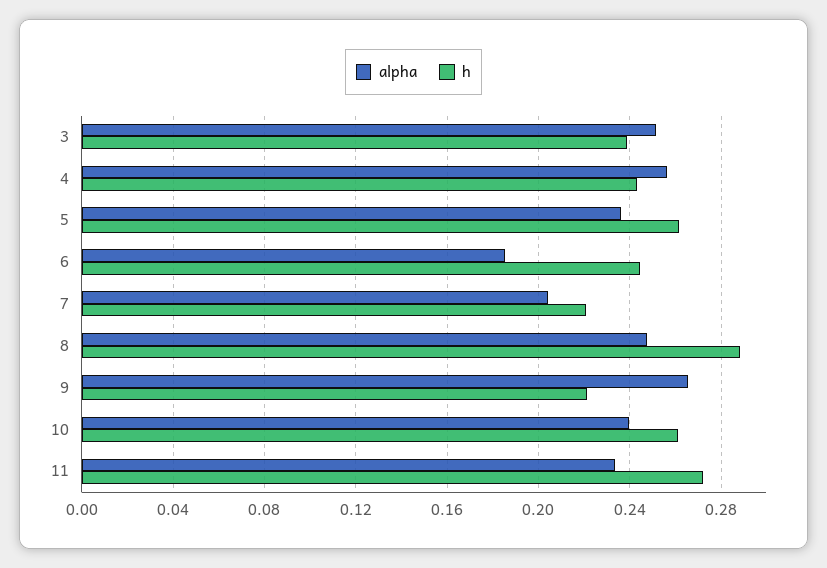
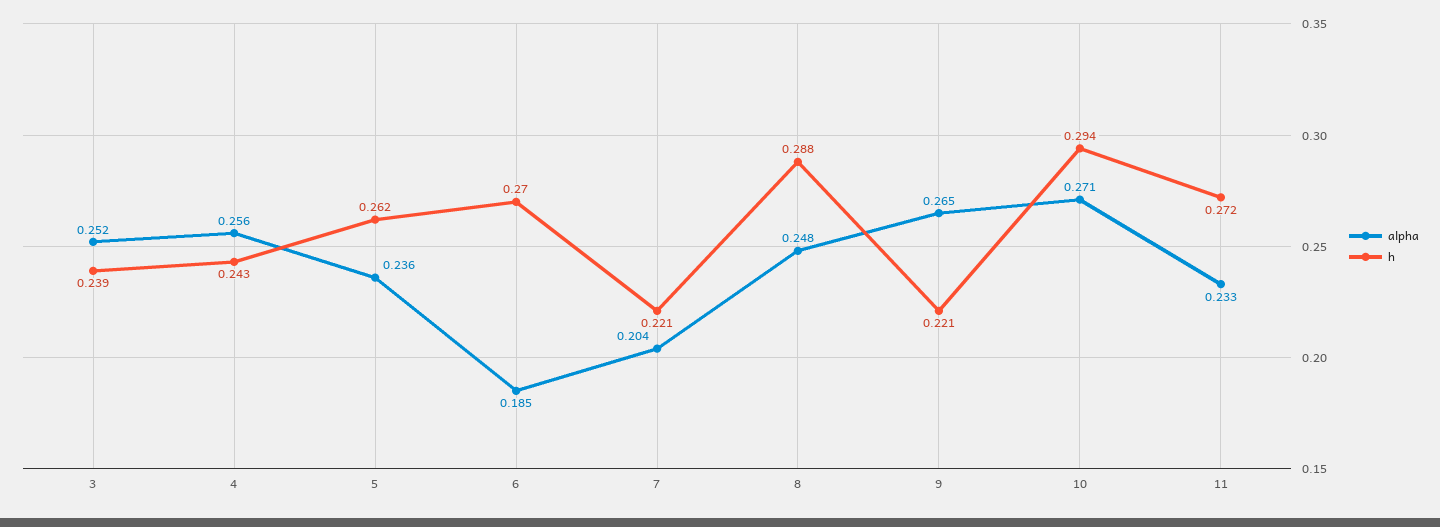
  {
    "alpha": {
      "3": 0.252,
      "4": 0.256,
      "5": 0.236,
      "6": 0.185,
      "7": 0.204,
      "8": 0.248,
      "9": 0.265,
-     "10": 0.24,
+     "10": 0.271,
      "11": 0.233
    },
    "h": {
      "3": 0.239,
      "4": 0.243,
      "5": 0.262,
-     "6": 0.245,
+     "6": 0.27,
      "7": 0.221,
      "8": 0.288,
      "9": 0.221,
-     "10": 0.26,
+     "10": 0.294,
      "11": 0.272
    }
  }

